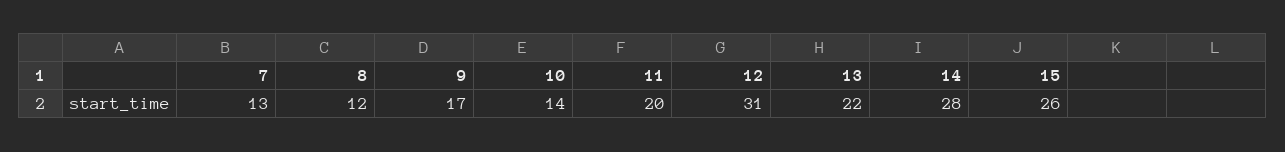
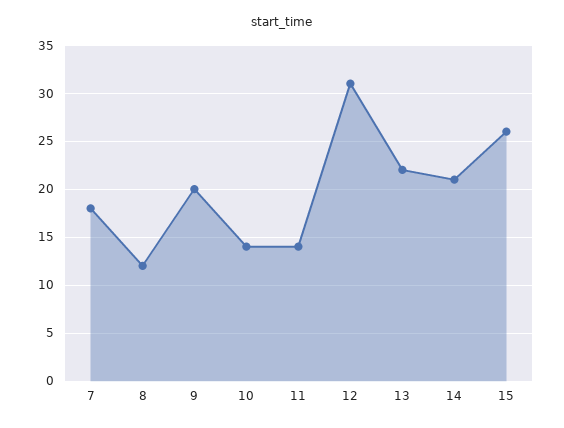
  {
-   "7": 13,
+   "7": 18,
    "8": 12,
-   "9": 17,
+   "9": 20,
    "10": 14,
-   "11": 20,
+   "11": 14,
    "12": 31,
    "13": 22,
-   "14": 28,
+   "14": 21,
    "15": 26
  }

